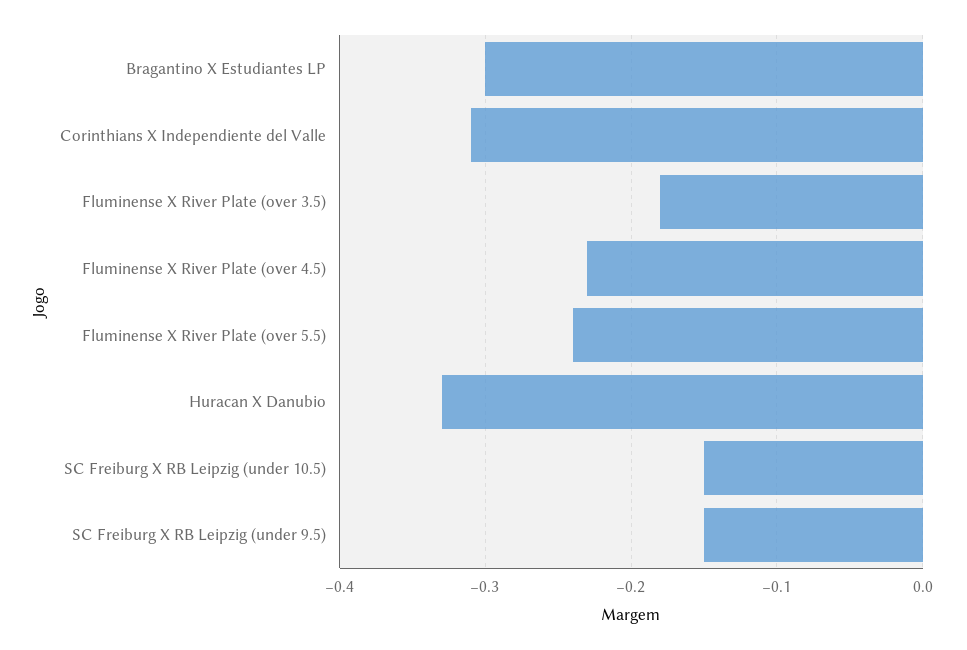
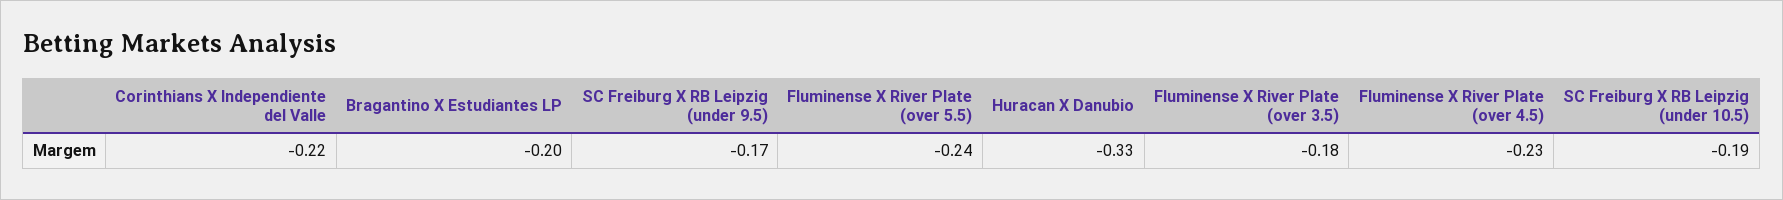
  {
-   "Bragantino X Estudiantes LP": -0.3,
+   "Bragantino X Estudiantes LP": -0.2,
-   "Corinthians X Independiente del Valle": -0.31,
+   "Corinthians X Independiente del Valle": -0.22,
    "Fluminense X River Plate (over 3.5)": -0.18,
    "Fluminense X River Plate (over 4.5)": -0.23,
    "Fluminense X River Plate (over 5.5)": -0.24,
    "Huracan X Danubio": -0.33,
-   "SC Freiburg X RB Leipzig (under 10.5)": -0.15,
+   "SC Freiburg X RB Leipzig (under 10.5)": -0.19,
-   "SC Freiburg X RB Leipzig (under 9.5)": -0.15
+   "SC Freiburg X RB Leipzig (under 9.5)": -0.17
  }

